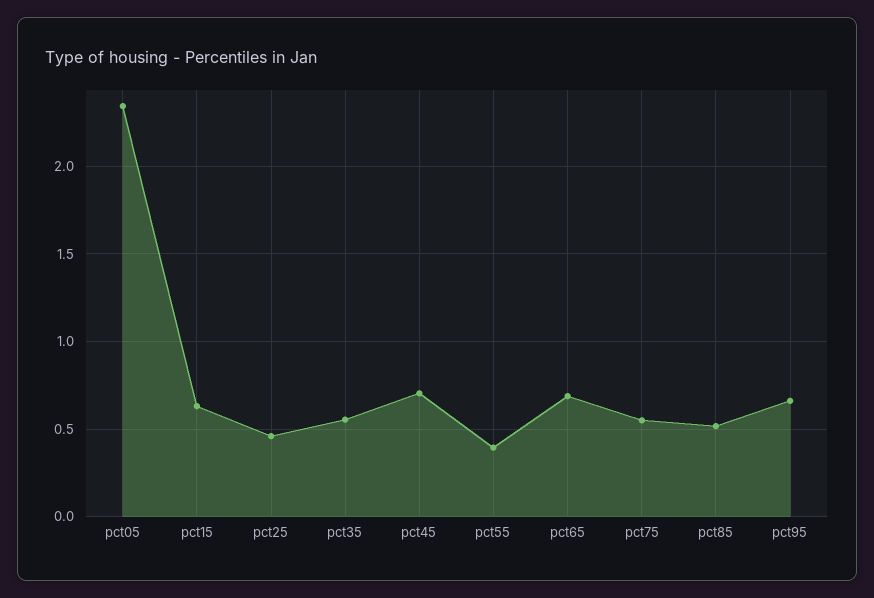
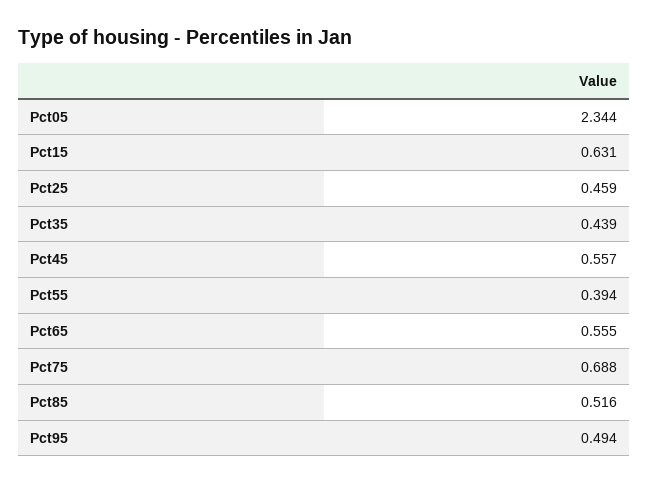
  {
    "pct05": 2.344,
    "pct15": 0.631,
    "pct25": 0.459,
-   "pct35": 0.55,
+   "pct35": 0.439,
-   "pct45": 0.7,
+   "pct45": 0.557,
    "pct55": 0.394,
-   "pct65": 0.7,
+   "pct65": 0.555,
-   "pct75": 0.55,
+   "pct75": 0.688,
    "pct85": 0.516,
-   "pct95": 0.65
+   "pct95": 0.494
  }

